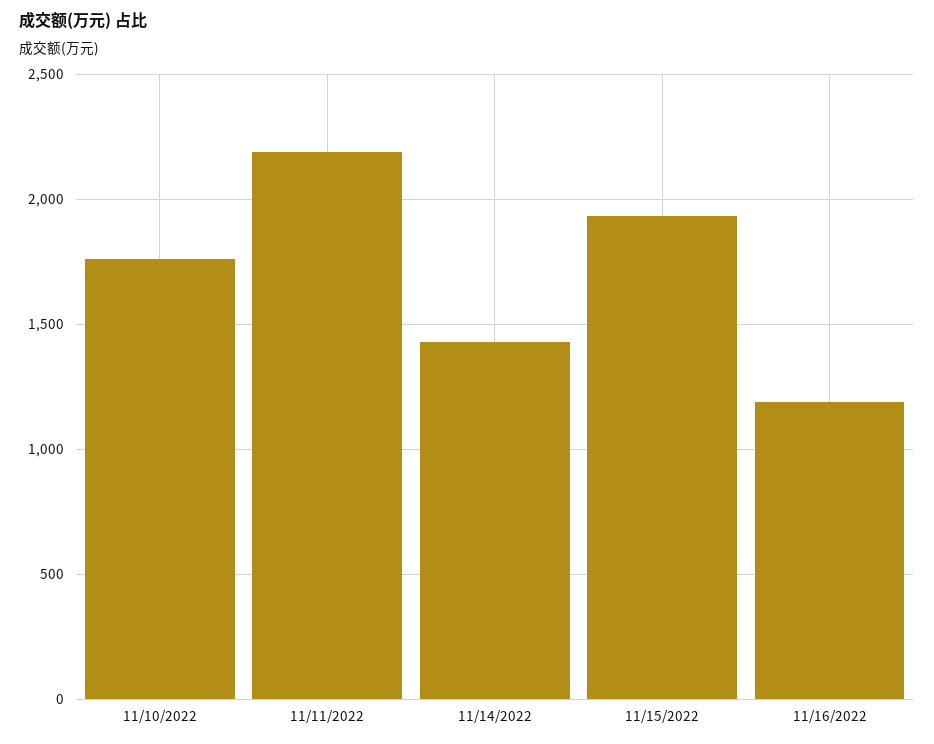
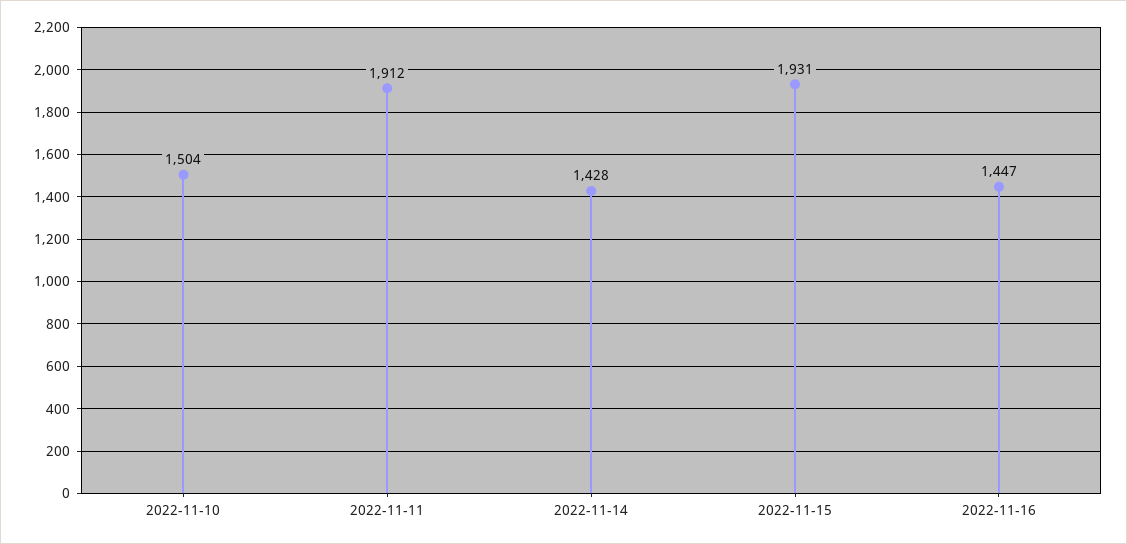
  {
-   "11/10/2022": 1750,
+   "11/10/2022": 1504,
-   "11/11/2022": 2200,
+   "11/11/2022": 1912,
    "11/14/2022": 1428,
    "11/15/2022": 1931,
-   "11/16/2022": 1200
+   "11/16/2022": 1447
  }

